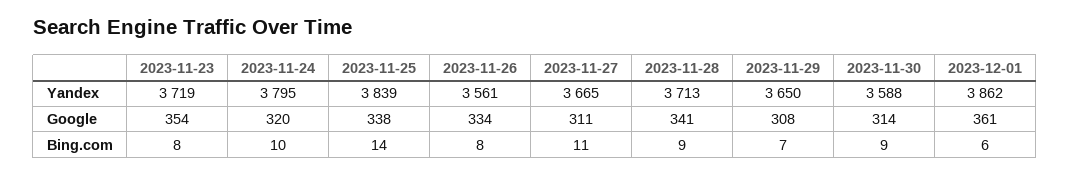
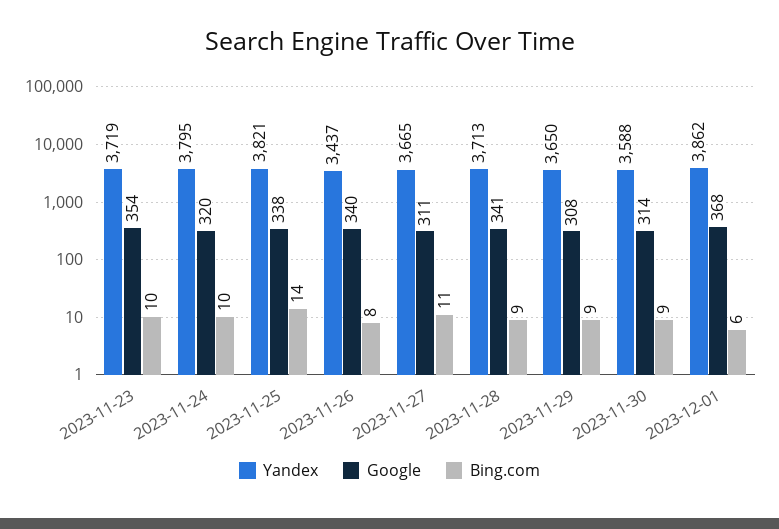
  {
    "Yandex": {
      "2023-11-23": 3719,
      "2023-11-24": 3795,
-     "2023-11-25": 3839,
+     "2023-11-25": 3821,
-     "2023-11-26": 3561,
+     "2023-11-26": 3437,
      "2023-11-27": 3665,
      "2023-11-28": 3713,
      "2023-11-29": 3650,
      "2023-11-30": 3588,
      "2023-12-01": 3862
    },
    "Google": {
      "2023-11-23": 354,
      "2023-11-24": 320,
      "2023-11-25": 338,
-     "2023-11-26": 334,
+     "2023-11-26": 340,
      "2023-11-27": 311,
      "2023-11-28": 341,
      "2023-11-29": 308,
      "2023-11-30": 314,
-     "2023-12-01": 361
+     "2023-12-01": 368
    },
    "Bing.com": {
-     "2023-11-23": 8,
+     "2023-11-23": 10,
      "2023-11-24": 10,
      "2023-11-25": 14,
      "2023-11-26": 8,
      "2023-11-27": 11,
      "2023-11-28": 9,
-     "2023-11-29": 7,
+     "2023-11-29": 9,
      "2023-11-30": 9,
      "2023-12-01": 6
    }
  }

